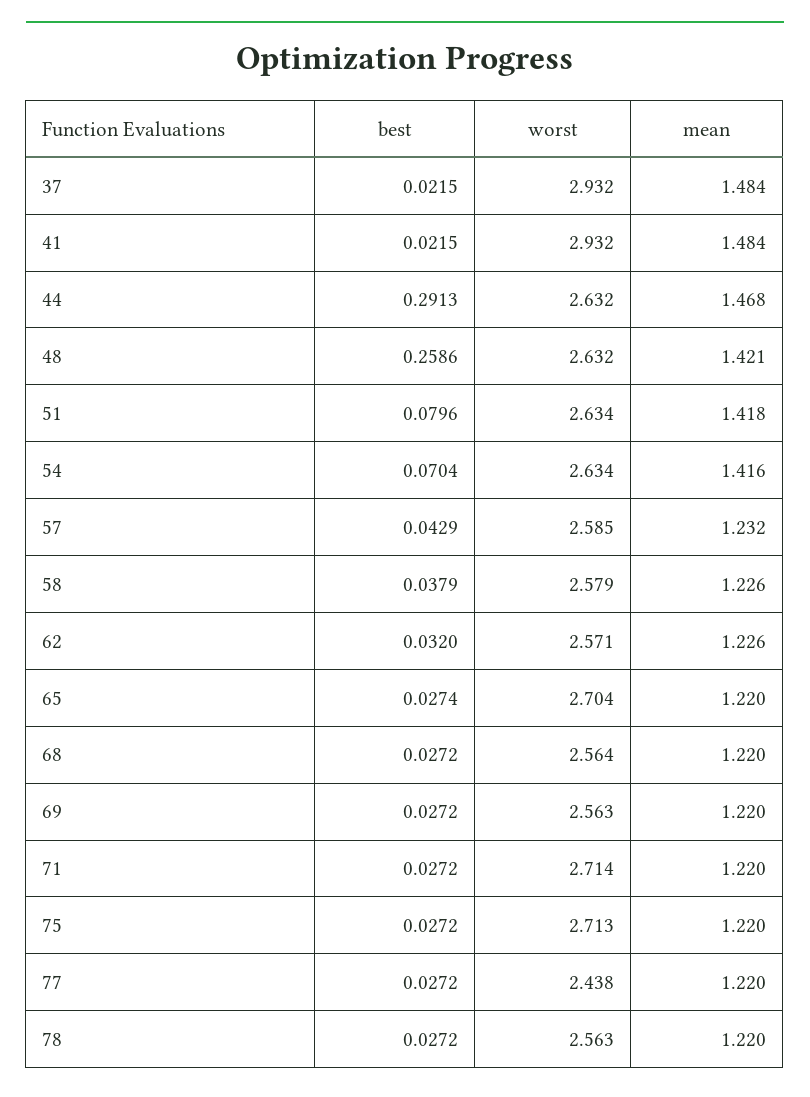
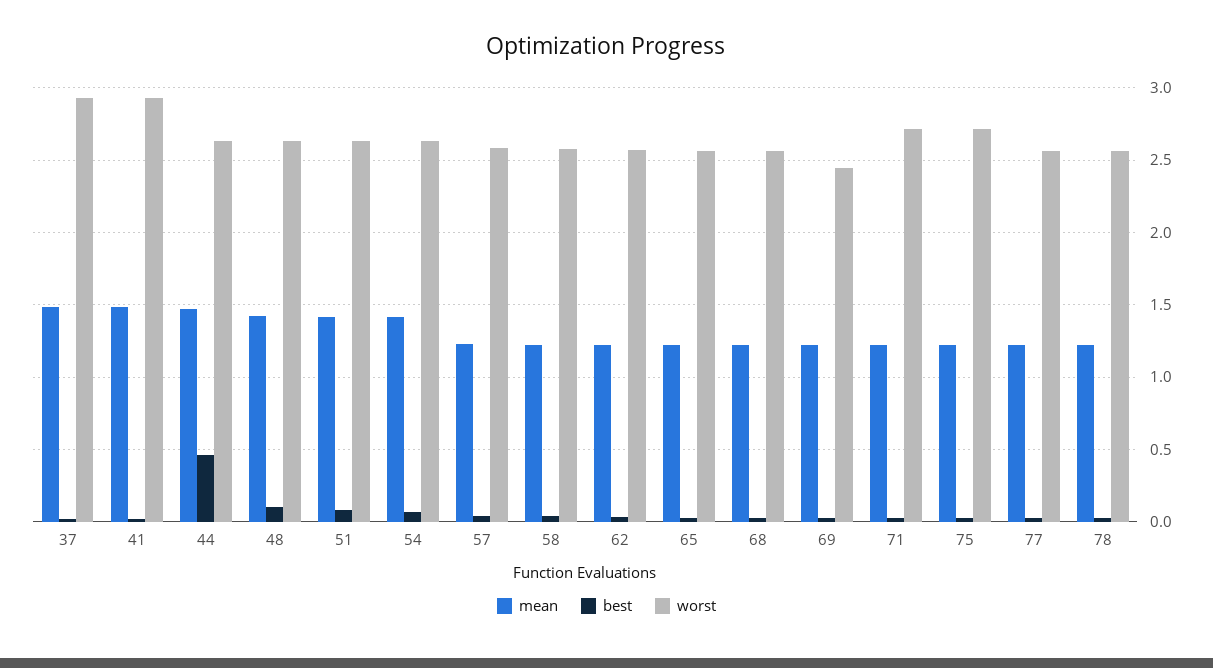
  {
    "best": {
      "37": 0.0215,
      "41": 0.0215,
-     "44": 0.2913,
+     "44": 0.45,
-     "48": 0.2586,
+     "48": 0.1,
      "51": 0.0796,
      "54": 0.0704,
      "57": 0.0429,
      "58": 0.0379,
      "62": 0.032,
      "65": 0.0274,
      "68": 0.0272,
      "69": 0.0272,
      "71": 0.0272,
      "75": 0.0272,
      "77": 0.0272,
      "78": 0.0272
    },
    "worst": {
      "37": 2.932,
      "41": 2.932,
      "44": 2.632,
      "48": 2.632,
      "51": 2.634,
      "54": 2.634,
      "57": 2.585,
      "58": 2.579,
      "62": 2.571,
-     "65": 2.704,
+     "65": 2.55,
      "68": 2.564,
-     "69": 2.563,
+     "69": 2.45,
      "71": 2.714,
      "75": 2.713,
-     "77": 2.438,
+     "77": 2.55,
      "78": 2.563
    },
    "mean": {
      "37": 1.484,
      "41": 1.484,
      "44": 1.468,
      "48": 1.421,
      "51": 1.418,
      "54": 1.416,
      "57": 1.232,
      "58": 1.226,
      "62": 1.226,
      "65": 1.22,
      "68": 1.22,
      "69": 1.22,
      "71": 1.22,
      "75": 1.22,
      "77": 1.22,
      "78": 1.22
    }
  }

